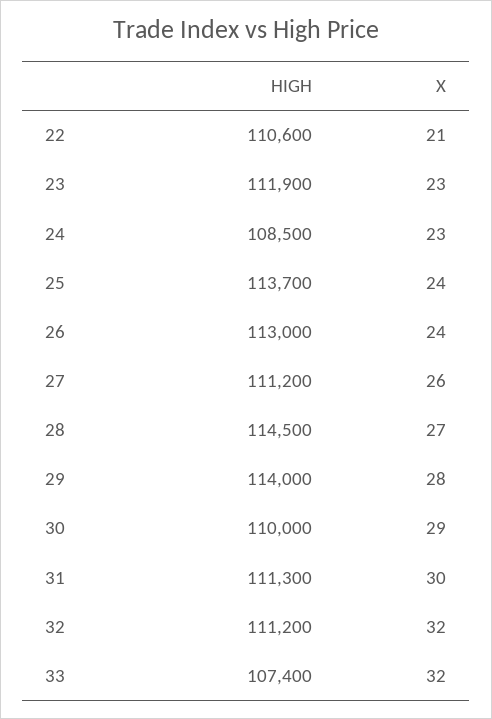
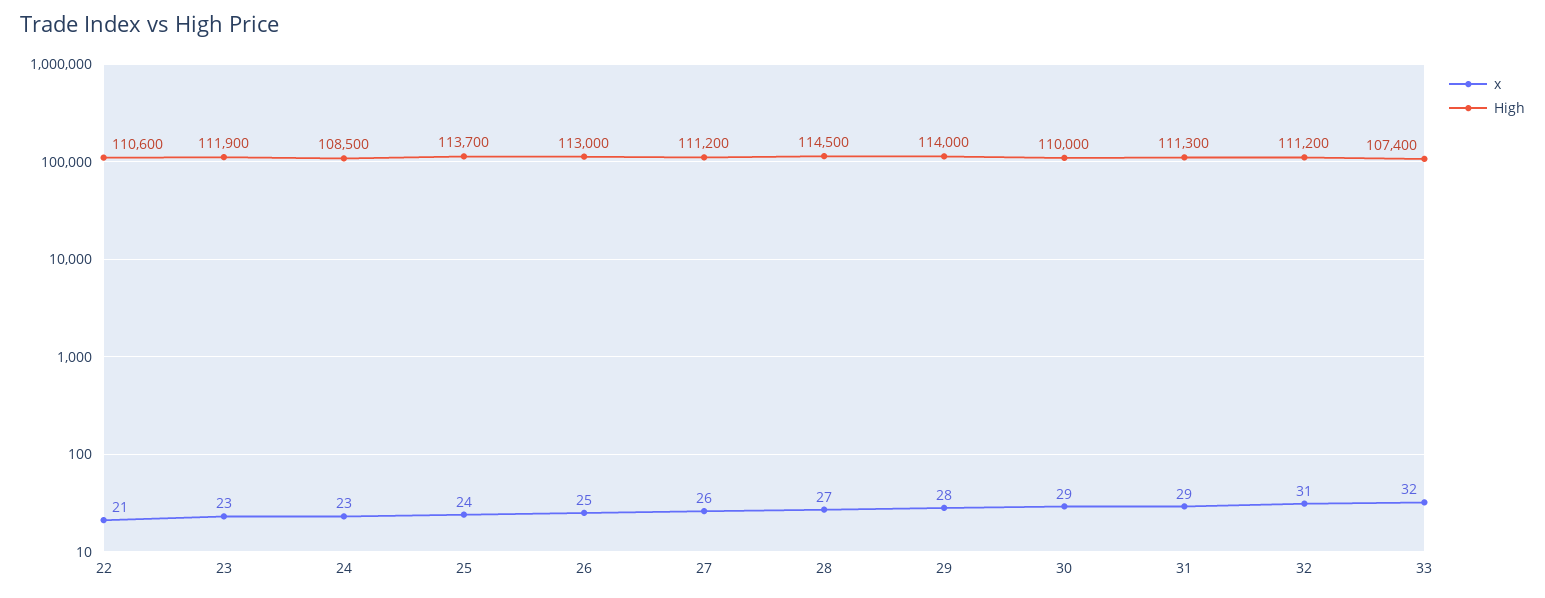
  {
    "HIGH": {
      "22": 110600,
      "23": 111900,
      "24": 108500,
      "25": 113700,
      "26": 113000,
      "27": 111200,
      "28": 114500,
      "29": 114000,
      "30": 110000,
      "31": 111300,
      "32": 111200,
      "33": 107400
    },
    "X": {
      "22": 21,
      "23": 23,
      "24": 23,
      "25": 24,
-     "26": 24,
+     "26": 25,
      "27": 26,
      "28": 27,
      "29": 28,
      "30": 29,
-     "31": 30,
+     "31": 29,
-     "32": 32,
+     "32": 31,
      "33": 32
    }
  }

